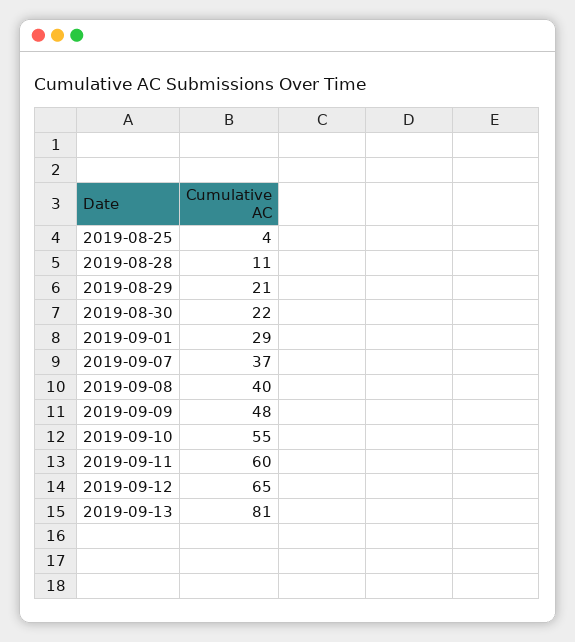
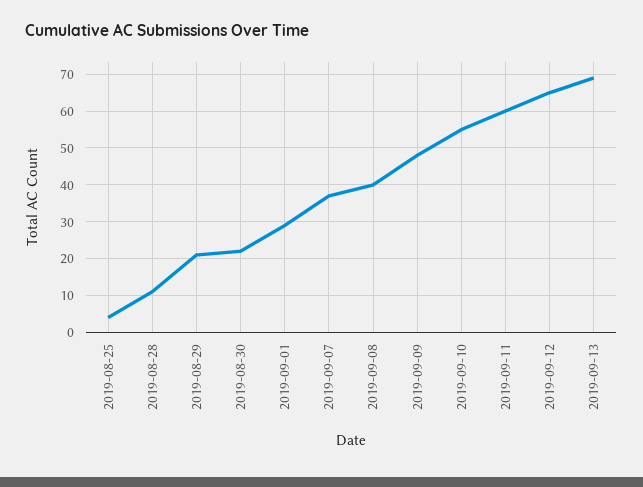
  {
    "2019-08-25": 4,
    "2019-08-28": 11,
    "2019-08-29": 21,
    "2019-08-30": 22,
    "2019-09-01": 29,
    "2019-09-07": 37,
    "2019-09-08": 40,
    "2019-09-09": 48,
    "2019-09-10": 55,
    "2019-09-11": 60,
    "2019-09-12": 65,
-   "2019-09-13": 81
+   "2019-09-13": 70
  }

